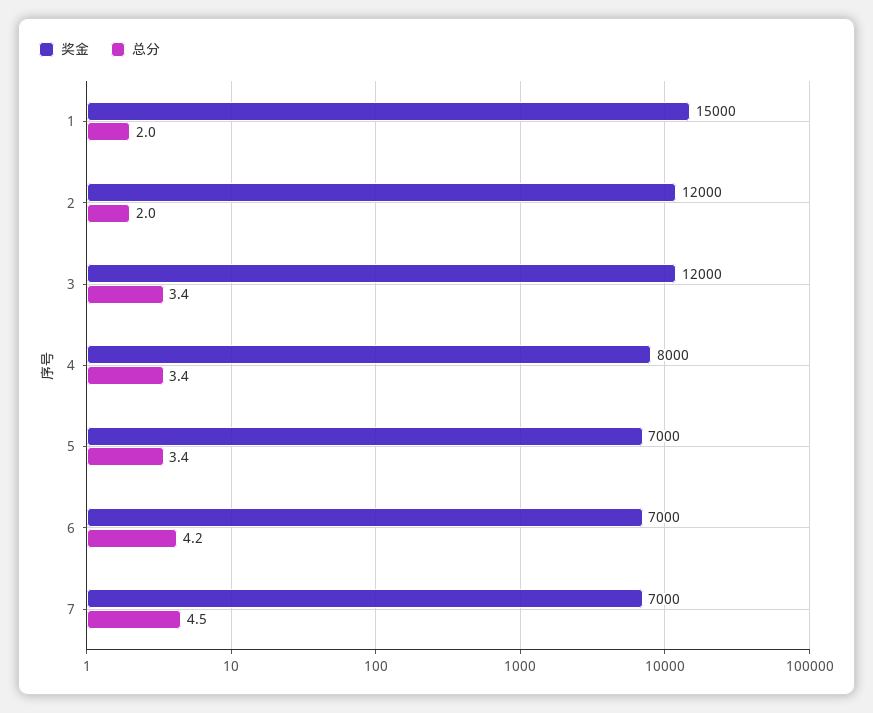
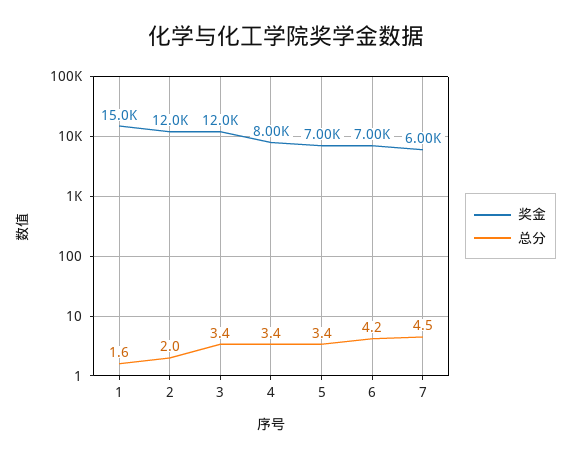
  {
    "奖金": {
      "1": 15000,
      "2": 12000,
      "3": 12000,
      "4": 8000,
      "5": 7000,
      "6": 7000,
-     "7": 7000
+     "7": 6000
    },
    "总分": {
-     "1": 2,
+     "1": 1.6,
      "2": 2,
      "3": 3.4,
      "4": 3.4,
      "5": 3.4,
      "6": 4.2,
      "7": 4.5
    }
  }

